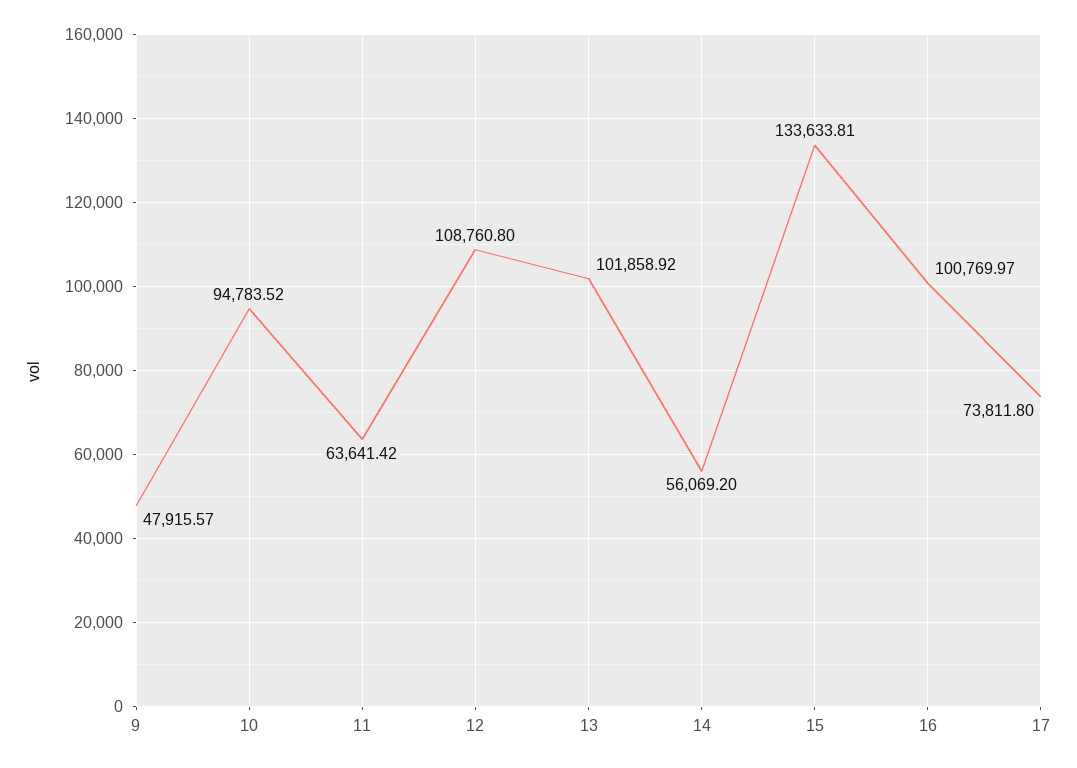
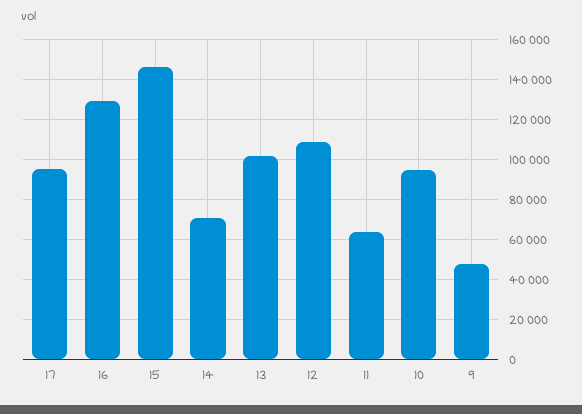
  {
    "9": 47915.57,
    "10": 94783.52,
    "11": 63641.42,
    "12": 108760.8,
    "13": 101858.92,
-   "14": 56069.2,
+   "14": 70000,
-   "15": 133633.81,
+   "15": 145000,
-   "16": 100769.97,
+   "16": 130000,
-   "17": 73811.8
+   "17": 95000
  }

